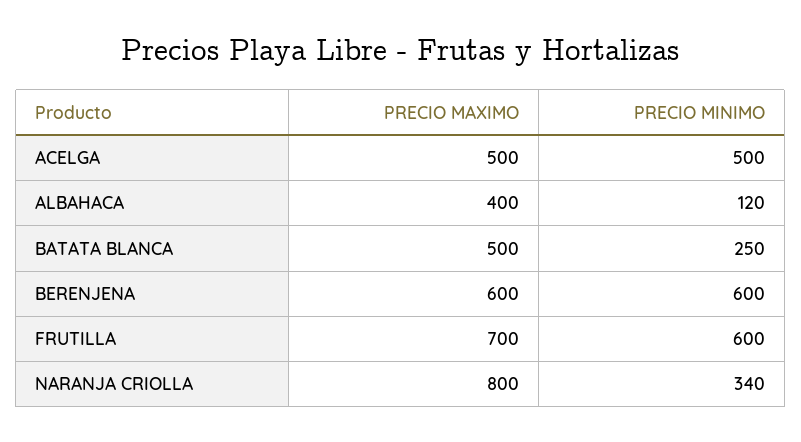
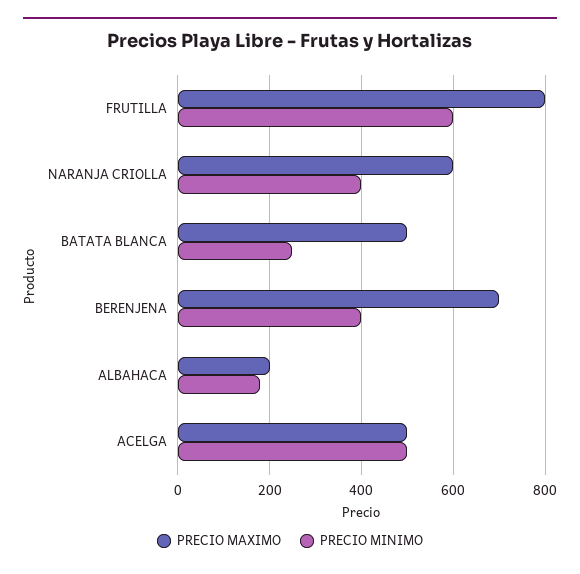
  {
    "PRECIO MAXIMO": {
      "ACELGA": 500,
-     "ALBAHACA": 400,
+     "ALBAHACA": 200,
      "BATATA BLANCA": 500,
-     "BERENJENA": 600,
+     "BERENJENA": 700,
-     "FRUTILLA": 700,
+     "FRUTILLA": 800,
-     "NARANJA CRIOLLA": 800
+     "NARANJA CRIOLLA": 600
    },
    "PRECIO MINIMO": {
      "ACELGA": 500,
-     "ALBAHACA": 120,
+     "ALBAHACA": 180,
      "BATATA BLANCA": 250,
-     "BERENJENA": 600,
+     "BERENJENA": 400,
      "FRUTILLA": 600,
-     "NARANJA CRIOLLA": 340
+     "NARANJA CRIOLLA": 400
    }
  }

